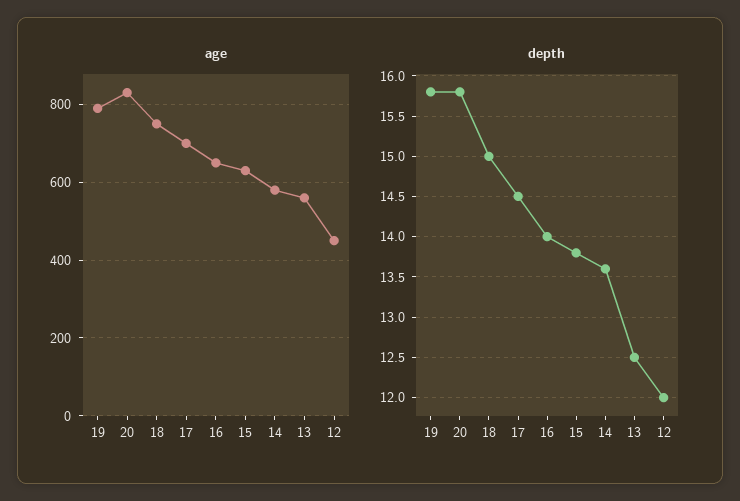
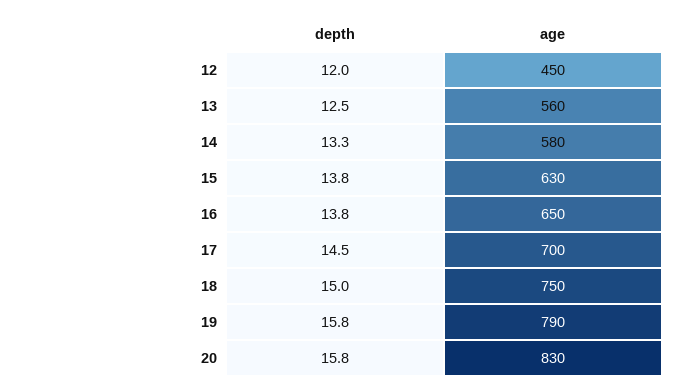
  {
    "age": {
      "19": 790,
      "20": 830,
      "18": 750,
      "17": 700,
      "16": 650,
      "15": 630,
      "14": 580,
      "13": 560,
      "12": 450
    },
    "depth": {
      "19": 15.8,
      "20": 15.8,
      "18": 15,
      "17": 14.5,
-     "16": 14,
+     "16": 13.8,
      "15": 13.8,
-     "14": 13.6,
+     "14": 13.3,
      "13": 12.5,
      "12": 12
    }
  }

